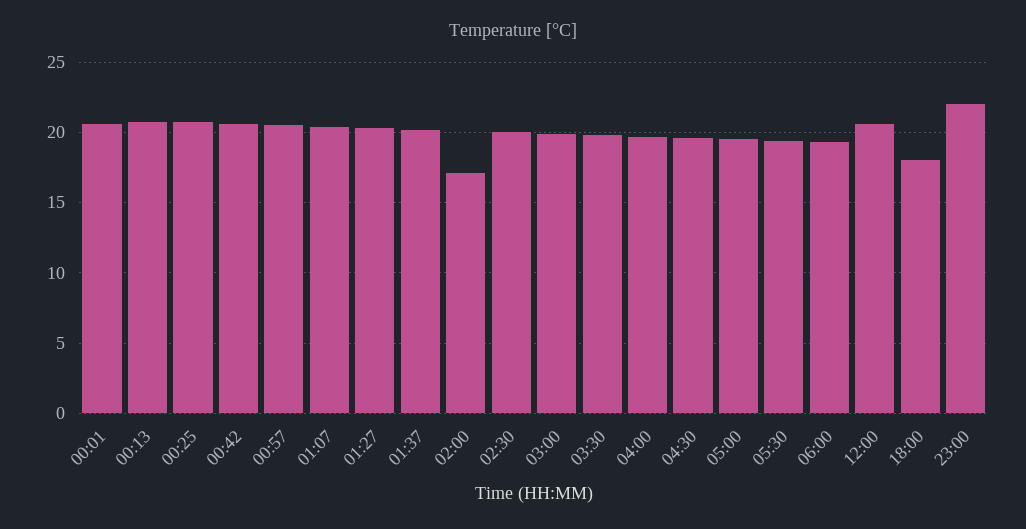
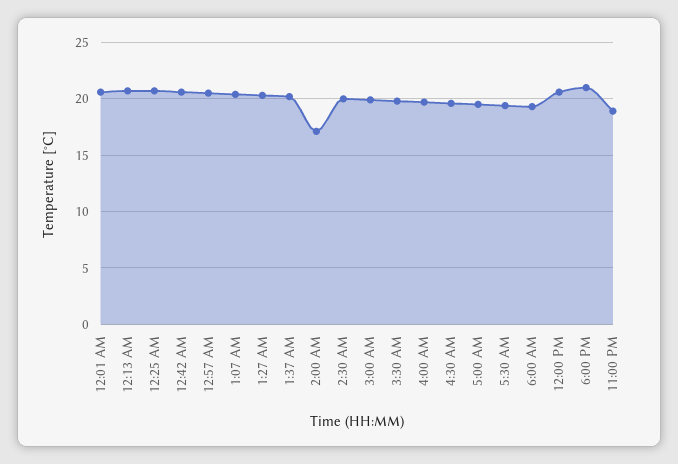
  {
    "00:01": 20.5,
    "00:13": 20.5,
    "00:25": 20.5,
    "00:42": 20.5,
    "00:57": 20.5,
    "01:07": 20.5,
    "01:27": 20.5,
    "01:37": 20,
    "02:00": 17,
    "02:30": 20,
    "03:00": 20,
    "03:30": 20,
    "04:00": 19.5,
    "04:30": 19.5,
    "05:00": 19.5,
    "05:30": 19.5,
    "06:00": 19.5,
    "12:00": 20.5,
-   "18:00": 18,
+   "18:00": 21,
-   "23:00": 22
+   "23:00": 19
  }

